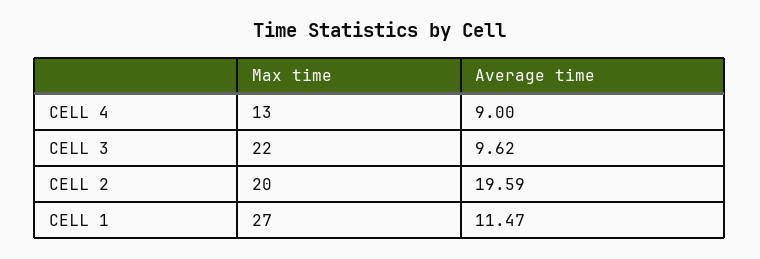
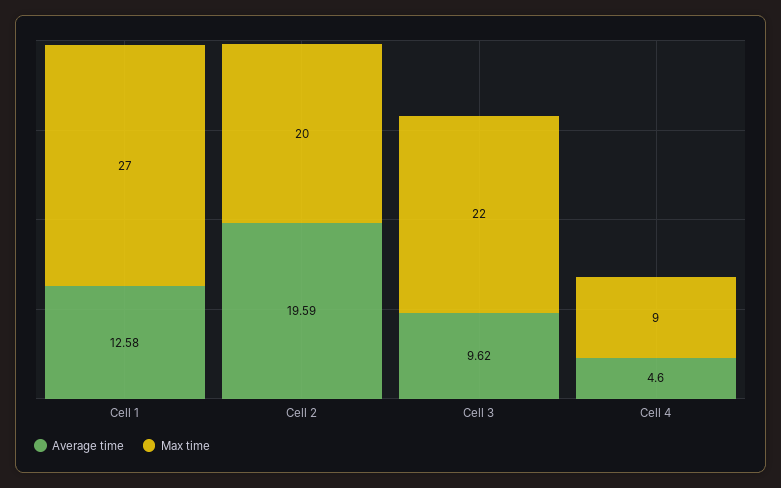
  {
    "Max time": {
-     "CELL 4": 13,
+     "CELL 4": 9,
      "CELL 3": 22,
      "CELL 2": 20,
      "CELL 1": 27
    },
    "Average time": {
-     "CELL 4": 9,
+     "CELL 4": 4.6,
      "CELL 3": 9.62,
      "CELL 2": 19.59,
-     "CELL 1": 11.47
+     "CELL 1": 12.58
    }
  }

